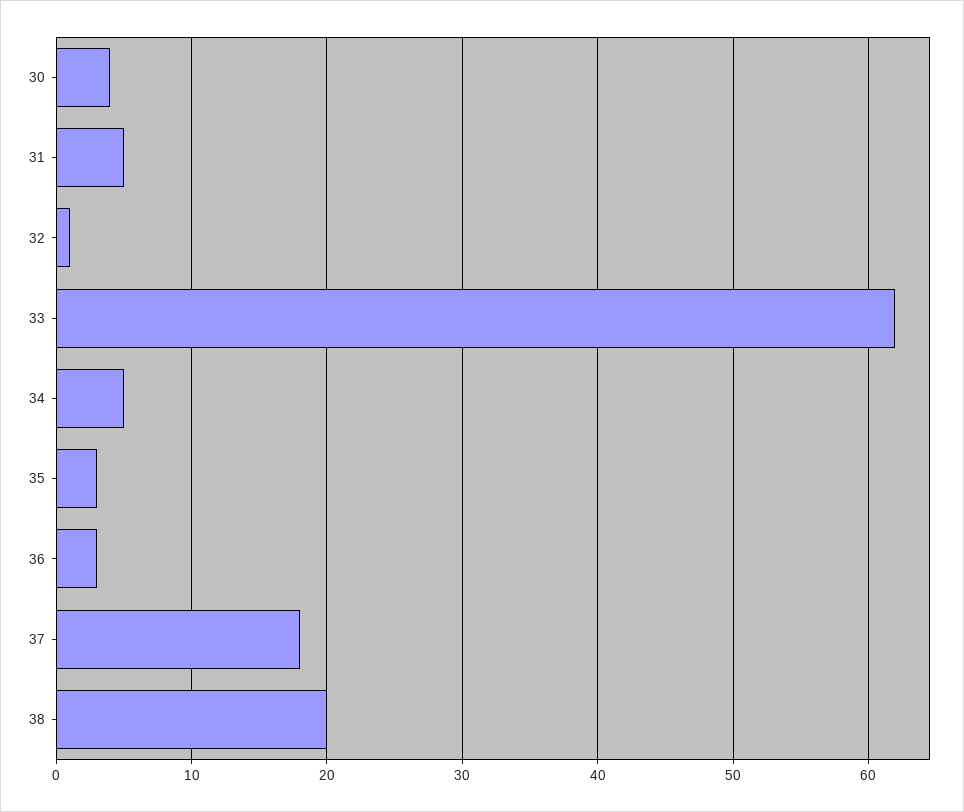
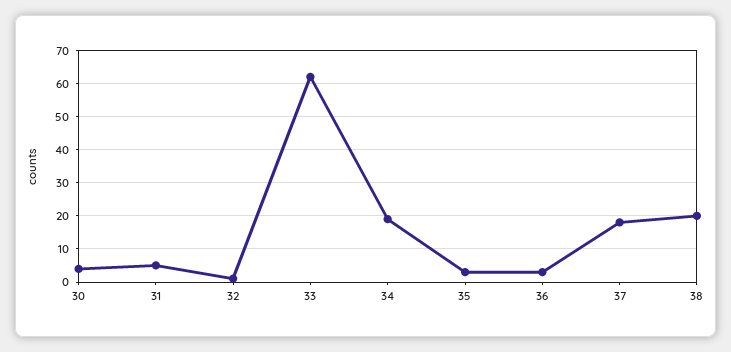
  {
    "30": 4,
    "31": 5,
    "32": 1,
    "33": 62,
-   "34": 5,
+   "34": 20,
    "35": 3,
    "36": 3,
    "37": 18,
    "38": 20
  }

